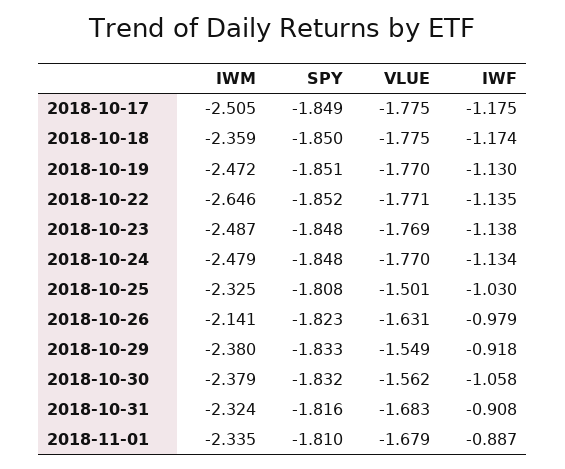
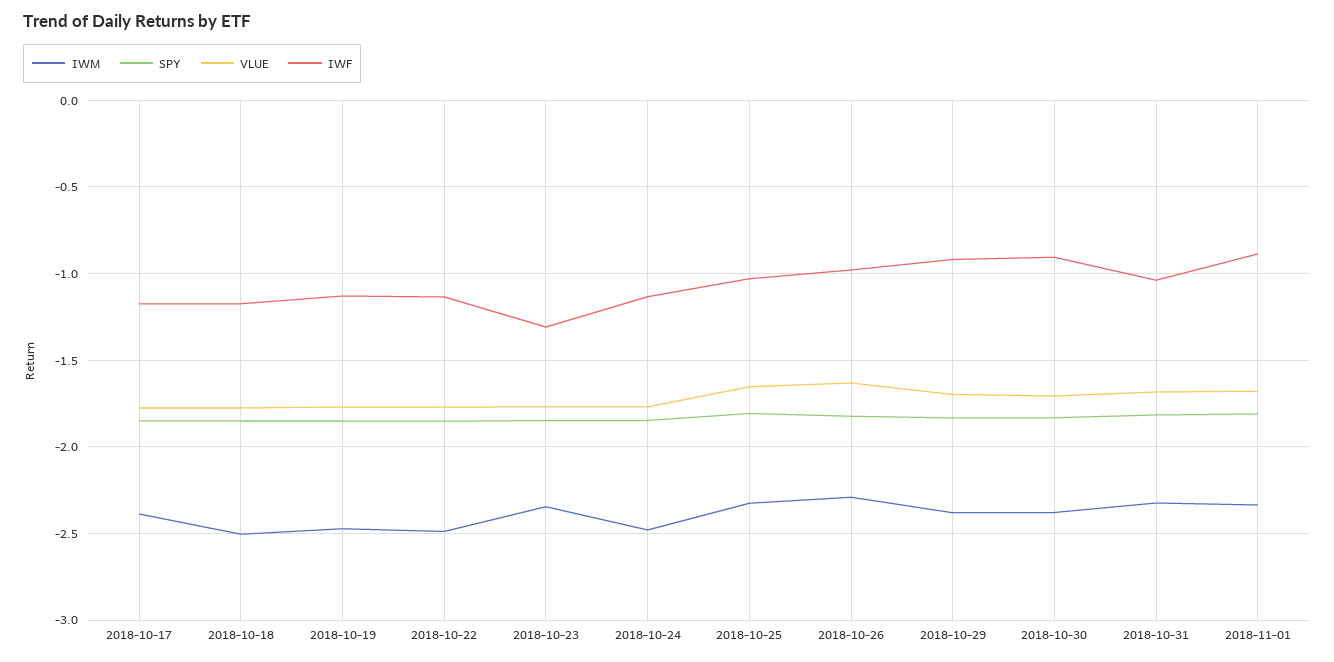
  {
    "IWM": {
-     "2018-10-17": -2.505,
+     "2018-10-17": -2.4,
-     "2018-10-18": -2.359,
+     "2018-10-18": -2.5,
      "2018-10-19": -2.472,
-     "2018-10-22": -2.646,
+     "2018-10-22": -2.5,
-     "2018-10-23": -2.487,
+     "2018-10-23": -2.35,
      "2018-10-24": -2.479,
      "2018-10-25": -2.325,
-     "2018-10-26": -2.141,
+     "2018-10-26": -2.3,
      "2018-10-29": -2.38,
      "2018-10-30": -2.379,
      "2018-10-31": -2.324,
      "2018-11-01": -2.335
    },
    "SPY": {
      "2018-10-17": -1.849,
      "2018-10-18": -1.85,
      "2018-10-19": -1.851,
      "2018-10-22": -1.852,
      "2018-10-23": -1.848,
      "2018-10-24": -1.848,
      "2018-10-25": -1.808,
      "2018-10-26": -1.823,
      "2018-10-29": -1.833,
      "2018-10-30": -1.832,
      "2018-10-31": -1.816,
      "2018-11-01": -1.81
    },
    "VLUE": {
      "2018-10-17": -1.775,
      "2018-10-18": -1.775,
      "2018-10-19": -1.77,
      "2018-10-22": -1.771,
      "2018-10-23": -1.769,
      "2018-10-24": -1.77,
-     "2018-10-25": -1.501,
+     "2018-10-25": -1.65,
      "2018-10-26": -1.631,
-     "2018-10-29": -1.549,
+     "2018-10-29": -1.7,
-     "2018-10-30": -1.562,
+     "2018-10-30": -1.7,
      "2018-10-31": -1.683,
      "2018-11-01": -1.679
    },
    "IWF": {
      "2018-10-17": -1.175,
      "2018-10-18": -1.174,
      "2018-10-19": -1.13,
      "2018-10-22": -1.135,
-     "2018-10-23": -1.138,
+     "2018-10-23": -1.3,
      "2018-10-24": -1.134,
      "2018-10-25": -1.03,
      "2018-10-26": -0.979,
      "2018-10-29": -0.918,
-     "2018-10-30": -1.058,
+     "2018-10-30": -0.9,
-     "2018-10-31": -0.908,
+     "2018-10-31": -1.05,
      "2018-11-01": -0.887
    }
  }

